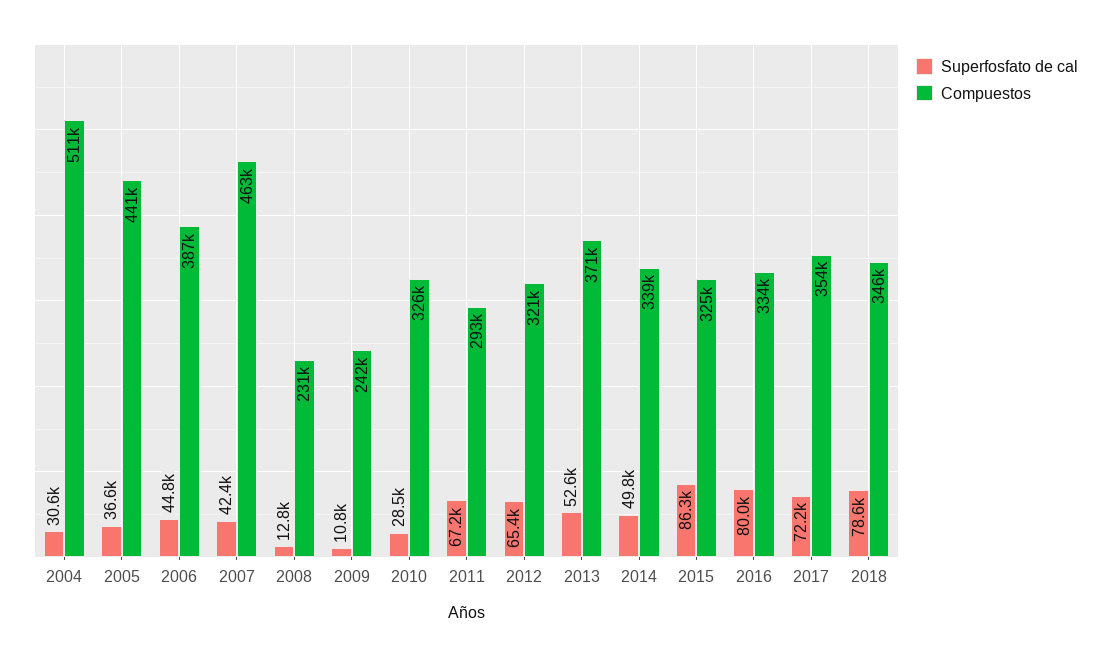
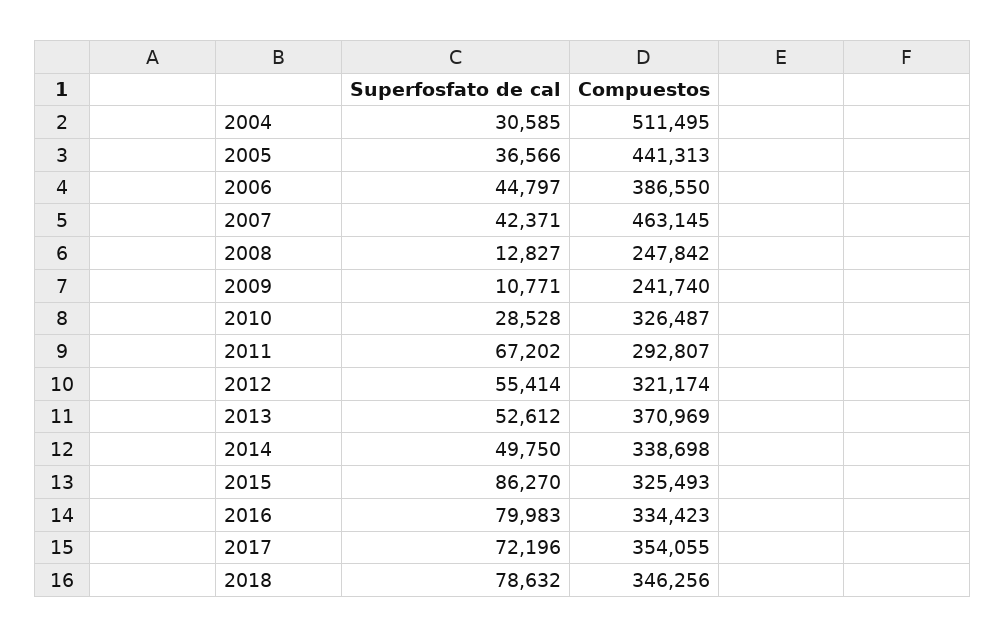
  {
    "Superfosfato de cal": {
      "2004": 30585,
      "2005": 36566,
      "2006": 44797,
      "2007": 42371,
      "2008": 12827,
      "2009": 10771,
      "2010": 28528,
      "2011": 67202,
-     "2012": 65400,
+     "2012": 55414,
      "2013": 52612,
      "2014": 49750,
      "2015": 86270,
      "2016": 79983,
      "2017": 72196,
      "2018": 78632
    },
    "Compuestos": {
      "2004": 511495,
      "2005": 441313,
      "2006": 386550,
      "2007": 463145,
-     "2008": 231000,
+     "2008": 247842,
      "2009": 241740,
      "2010": 326487,
      "2011": 292807,
      "2012": 321174,
      "2013": 370969,
      "2014": 338698,
      "2015": 325493,
      "2016": 334423,
      "2017": 354055,
      "2018": 346256
    }
  }

